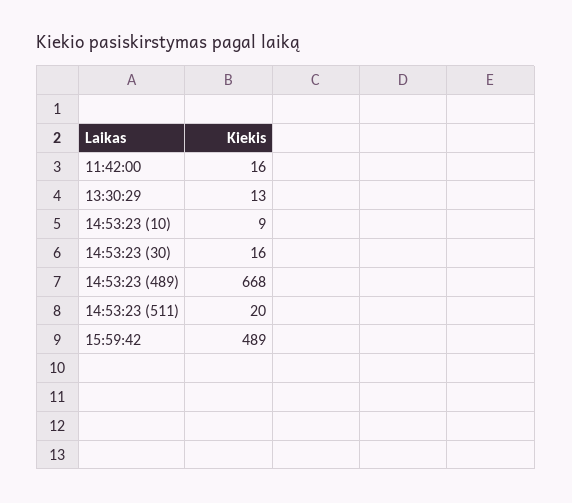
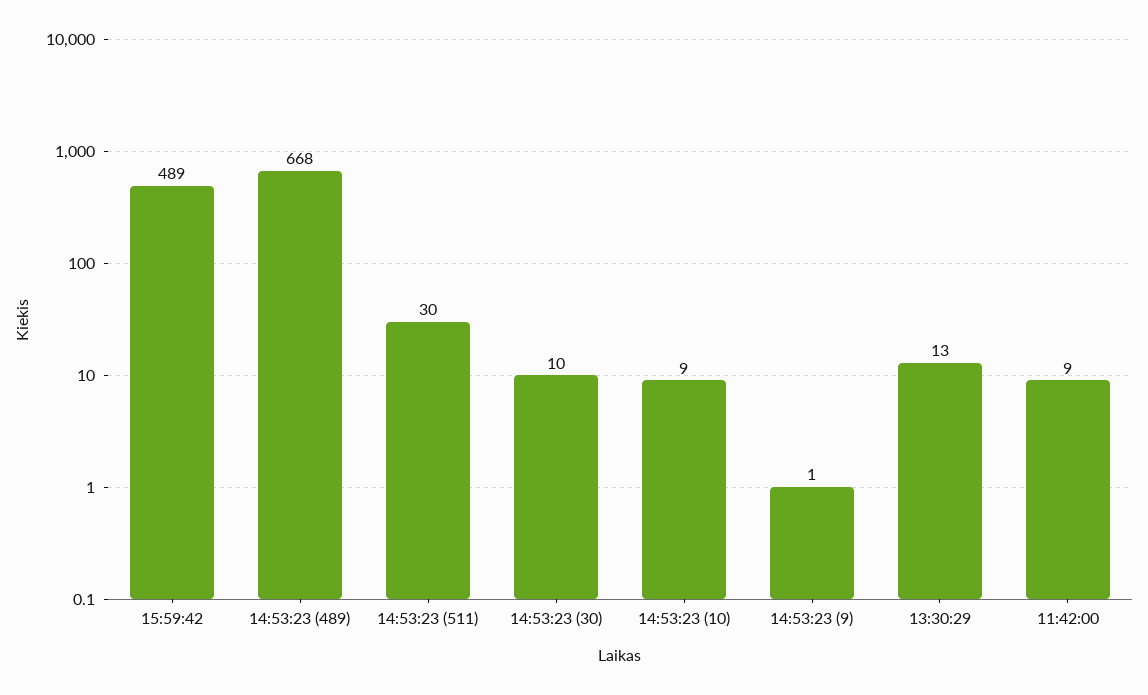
  {
-   "11:42:00": 16,
+   "11:42:00": 9,
    "13:30:29": 13,
    "14:53:23 (10)": 9,
-   "14:53:23 (30)": 16,
+   "14:53:23 (30)": 10,
    "14:53:23 (489)": 668,
-   "14:53:23 (511)": 20,
+   "14:53:23 (511)": 30,
-   "15:59:42": 489
+   "15:59:42": 489,
+   "14:53:23 (9)": 1
  }

